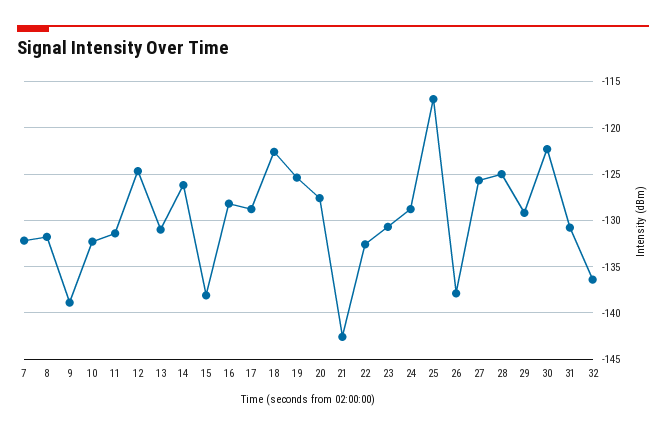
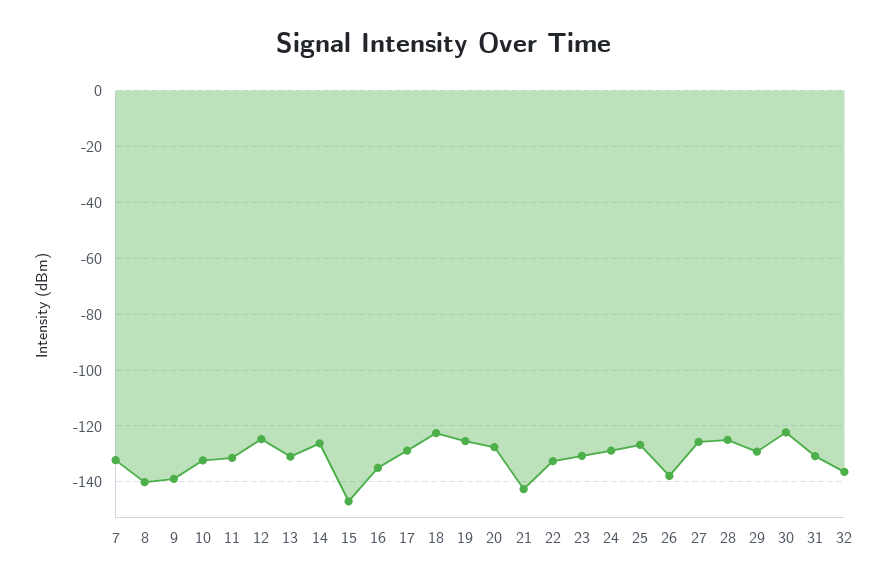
  {
    "7": -132,
-   "8": -132,
+   "8": -140,
    "9": -139,
    "10": -132,
    "11": -131,
    "12": -125,
    "13": -131,
    "14": -126,
-   "15": -138,
+   "15": -147.5,
-   "16": -128,
+   "16": -135,
    "17": -129,
    "18": -123,
    "19": -125,
    "20": -128,
    "21": -143,
    "22": -133,
    "23": -131,
    "24": -129,
-   "25": -117,
+   "25": -127.5,
    "26": -138,
    "27": -126,
    "28": -125,
    "29": -129,
    "30": -122,
    "31": -131,
    "32": -136
  }

